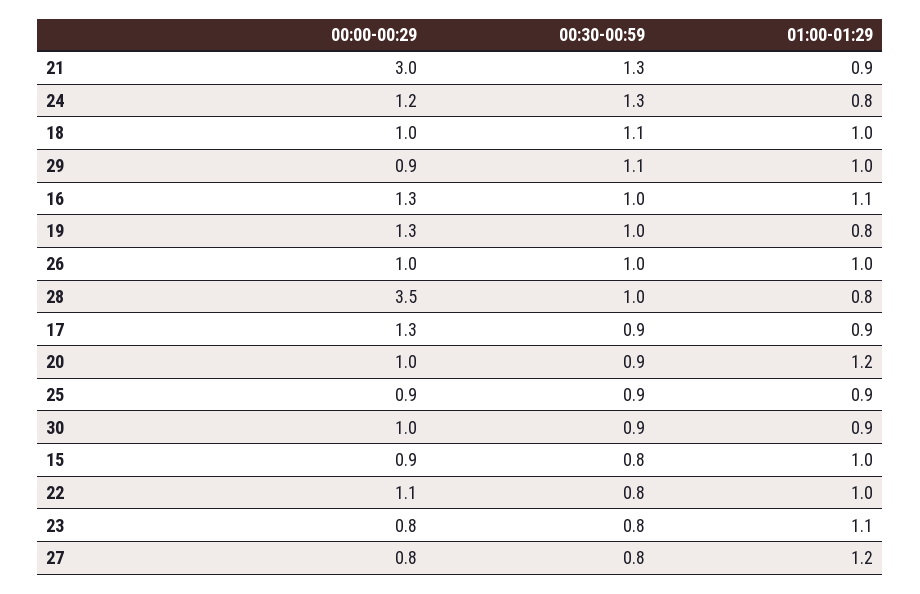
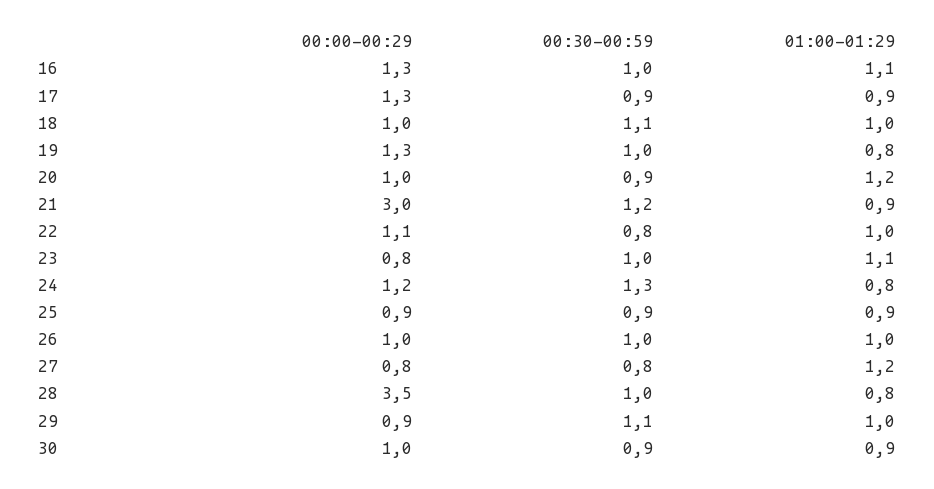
  {
    "00:00-00:29": {
      "21": 3,
      "24": 1.2,
      "18": 1,
      "29": 0.9,
      "16": 1.3,
      "19": 1.3,
      "26": 1,
      "28": 3.5,
      "17": 1.3,
      "20": 1,
      "25": 0.9,
      "30": 1,
-     "15": 0.9,
      "22": 1.1,
      "23": 0.8,
      "27": 0.8
    },
    "00:30-00:59": {
-     "21": 1.3,
+     "21": 1.2,
      "24": 1.3,
      "18": 1.1,
      "29": 1.1,
      "16": 1,
      "19": 1,
      "26": 1,
      "28": 1,
      "17": 0.9,
      "20": 0.9,
      "25": 0.9,
      "30": 0.9,
-     "15": 0.8,
      "22": 0.8,
-     "23": 0.8,
+     "23": 1,
      "27": 0.8
    },
    "01:00-01:29": {
      "21": 0.9,
      "24": 0.8,
      "18": 1,
      "29": 1,
      "16": 1.1,
      "19": 0.8,
      "26": 1,
      "28": 0.8,
      "17": 0.9,
      "20": 1.2,
      "25": 0.9,
      "30": 0.9,
-     "15": 1,
      "22": 1,
      "23": 1.1,
      "27": 1.2
    }
  }

